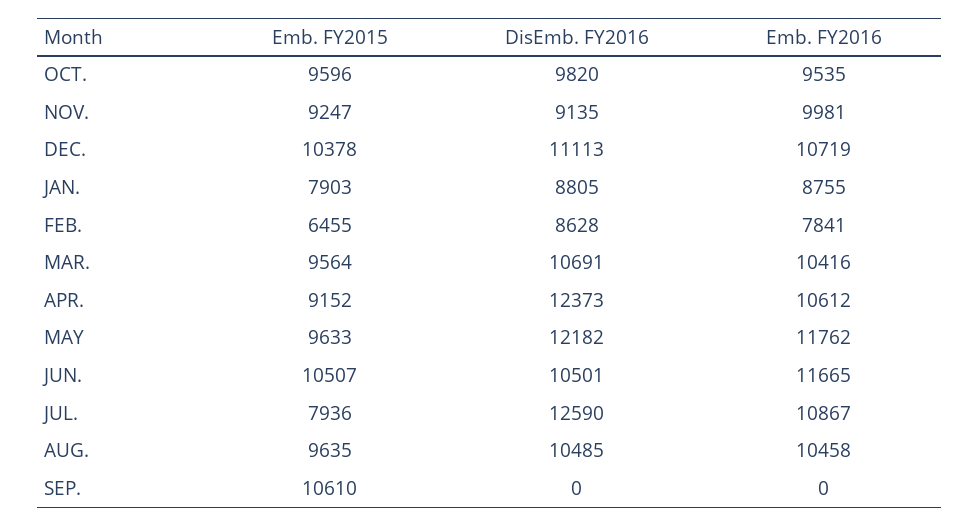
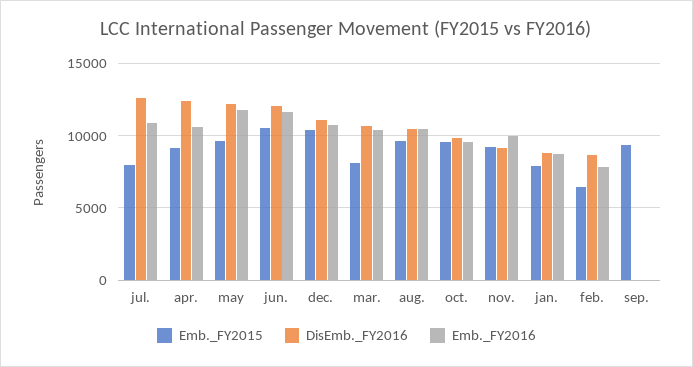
  {
    "Emb. FY2015": {
      "OCT.": 9596,
      "NOV.": 9247,
      "DEC.": 10378,
      "JAN.": 7903,
      "FEB.": 6455,
-     "MAR.": 9564,
+     "MAR.": 8000,
      "APR.": 9152,
      "MAY": 9633,
      "JUN.": 10507,
      "JUL.": 7936,
      "AUG.": 9635,
-     "SEP.": 10610
+     "SEP.": 9500
    },
    "DisEmb. FY2016": {
      "OCT.": 9820,
      "NOV.": 9135,
      "DEC.": 11113,
      "JAN.": 8805,
      "FEB.": 8628,
      "MAR.": 10691,
      "APR.": 12373,
      "MAY": 12182,
-     "JUN.": 10501,
+     "JUN.": 12000,
      "JUL.": 12590,
      "AUG.": 10485,
      "SEP.": 0
    },
    "Emb. FY2016": {
      "OCT.": 9535,
      "NOV.": 9981,
      "DEC.": 10719,
      "JAN.": 8755,
      "FEB.": 7841,
      "MAR.": 10416,
      "APR.": 10612,
      "MAY": 11762,
      "JUN.": 11665,
      "JUL.": 10867,
      "AUG.": 10458,
      "SEP.": 0
    }
  }

